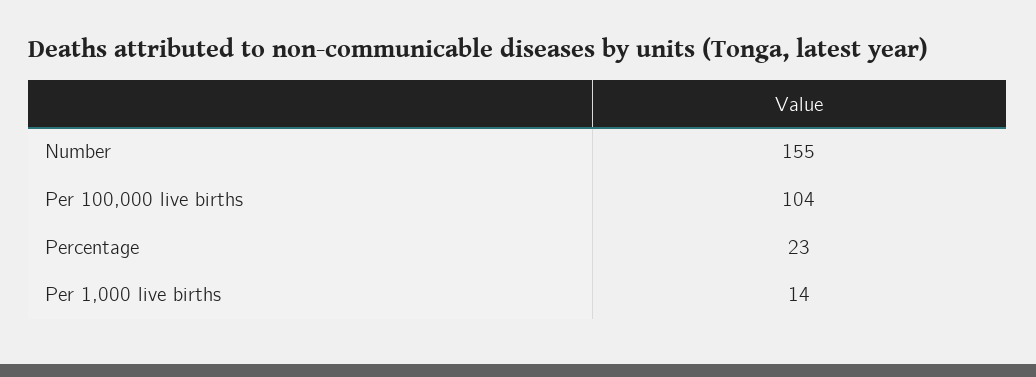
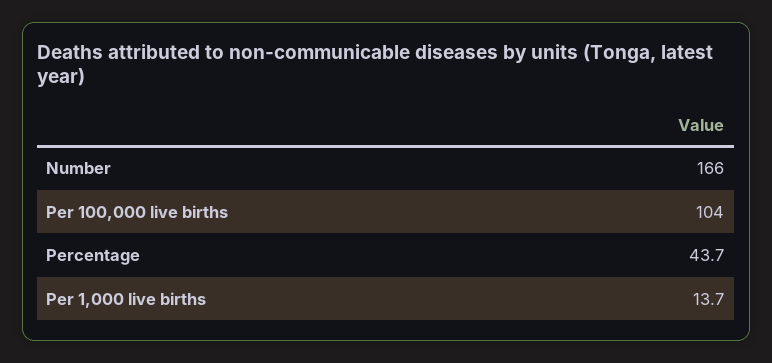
  {
-   "Number": 155,
+   "Number": 166,
    "Per 100,000 live births": 104,
-   "Percentage": 23,
+   "Percentage": 43.7,
    "Per 1,000 live births": 13.7
  }

